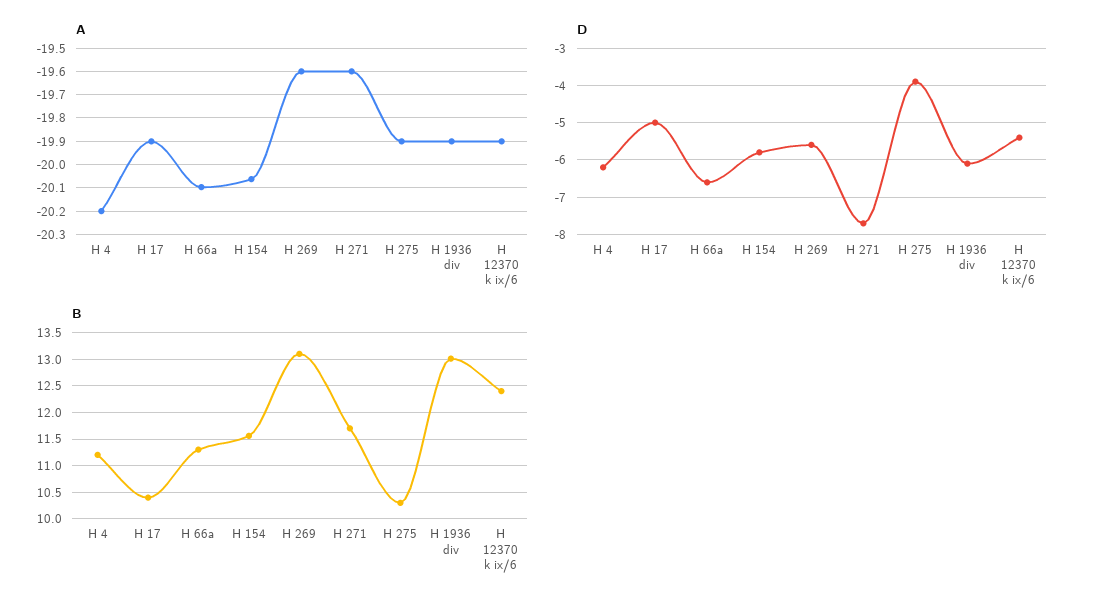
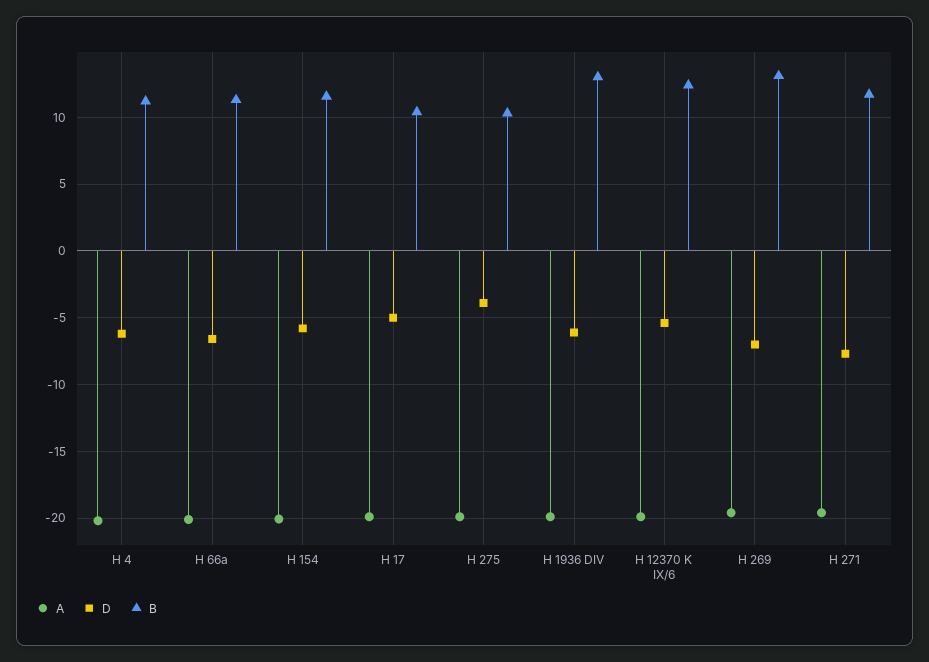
  {
    "A": {
      "H 4": -20.2,
      "H 17": -19.9,
      "H 66a": -20.1,
      "H 154": -20.05,
      "H 269": -19.6,
      "H 271": -19.6,
      "H 275": -19.9,
      "H 1936 div": -19.9,
      "H 12370 k ix/6": -19.9
    },
    "D": {
      "H 4": -6,
      "H 17": -5,
      "H 66a": -6.5,
      "H 154": -6,
-     "H 269": -5.5,
+     "H 269": -7,
      "H 271": -7.5,
      "H 275": -4,
      "H 1936 div": -6,
      "H 12370 k ix/6": -5.5
    },
    "B": {
      "H 4": 11.25,
      "H 17": 10.5,
      "H 66a": 11.25,
      "H 154": 11.5,
      "H 269": 13,
      "H 271": 11.75,
      "H 275": 10.25,
      "H 1936 div": 13,
      "H 12370 k ix/6": 12.5
    }
  }

